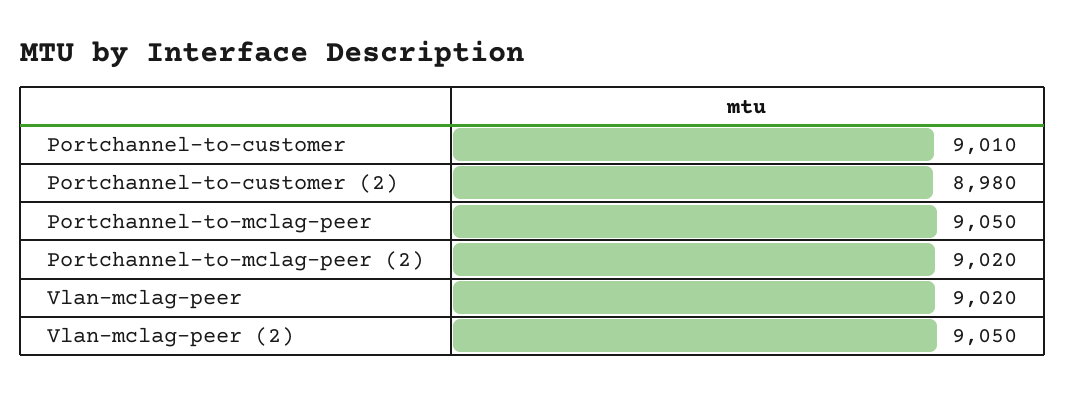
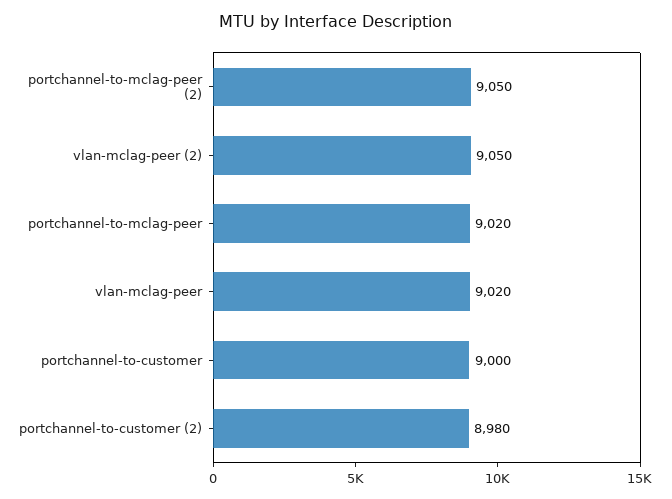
  {
-   "Portchannel-to-customer": 9010,
+   "Portchannel-to-customer": 9000,
    "Portchannel-to-customer (2)": 8980,
-   "Portchannel-to-mclag-peer": 9050,
+   "Portchannel-to-mclag-peer": 9020,
-   "Portchannel-to-mclag-peer (2)": 9020,
+   "Portchannel-to-mclag-peer (2)": 9050,
    "Vlan-mclag-peer": 9020,
    "Vlan-mclag-peer (2)": 9050
  }

